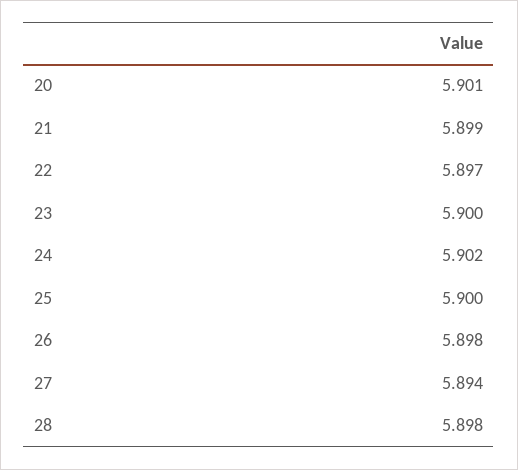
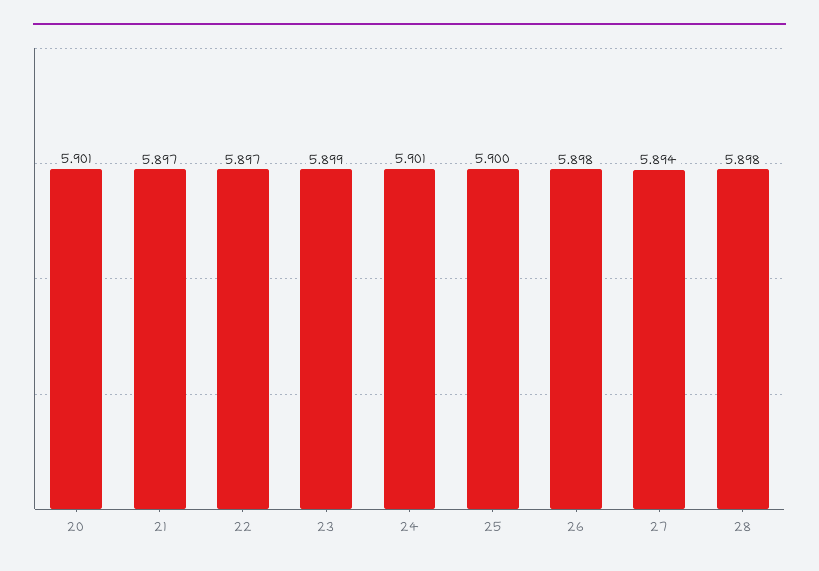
  {
    "20": 5.901,
-   "21": 5.899,
+   "21": 5.897,
    "22": 5.897,
-   "23": 5.9,
+   "23": 5.899,
-   "24": 5.902,
+   "24": 5.901,
    "25": 5.9,
    "26": 5.898,
    "27": 5.894,
    "28": 5.898
  }

